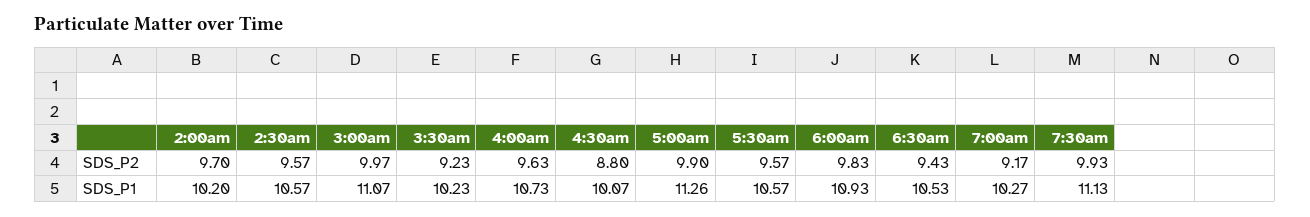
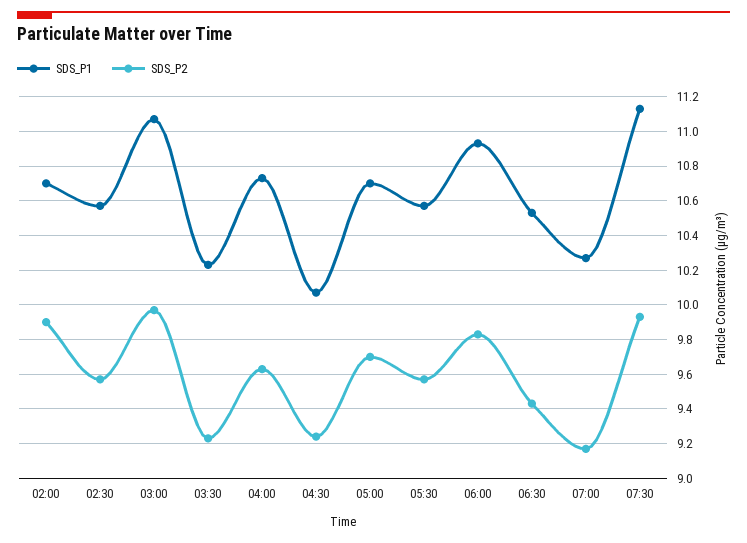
  {
    "SDS_P2": {
-     "2:00am": 9.7,
+     "2:00am": 9.9,
      "2:30am": 9.57,
      "3:00am": 9.97,
      "3:30am": 9.23,
      "4:00am": 9.63,
-     "4:30am": 8.8,
+     "4:30am": 9.25,
-     "5:00am": 9.9,
+     "5:00am": 9.7,
      "5:30am": 9.57,
      "6:00am": 9.83,
      "6:30am": 9.43,
      "7:00am": 9.17,
      "7:30am": 9.93
    },
    "SDS_P1": {
-     "2:00am": 10.2,
+     "2:00am": 10.7,
      "2:30am": 10.57,
      "3:00am": 11.07,
      "3:30am": 10.23,
      "4:00am": 10.73,
      "4:30am": 10.07,
-     "5:00am": 11.26,
+     "5:00am": 10.7,
      "5:30am": 10.57,
      "6:00am": 10.93,
      "6:30am": 10.53,
      "7:00am": 10.27,
      "7:30am": 11.13
    }
  }

